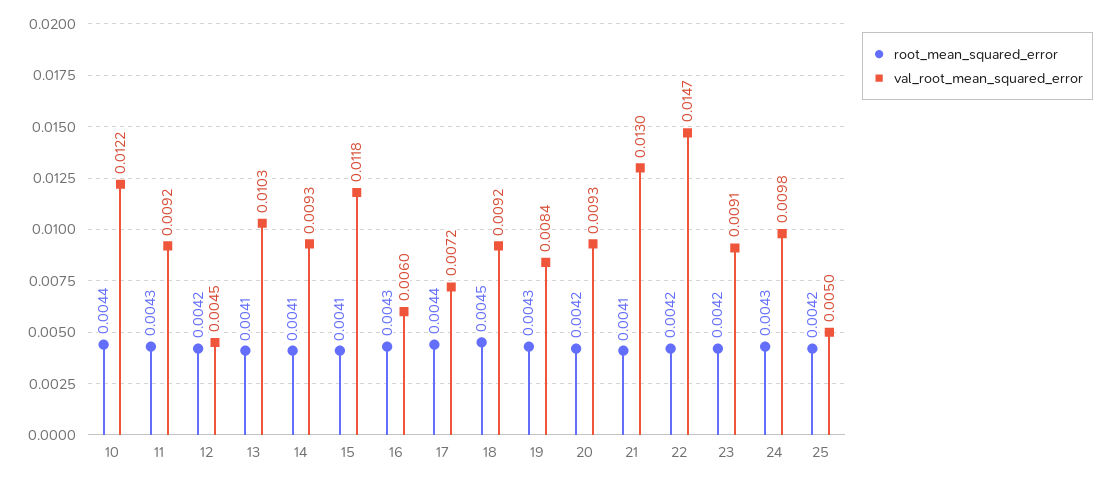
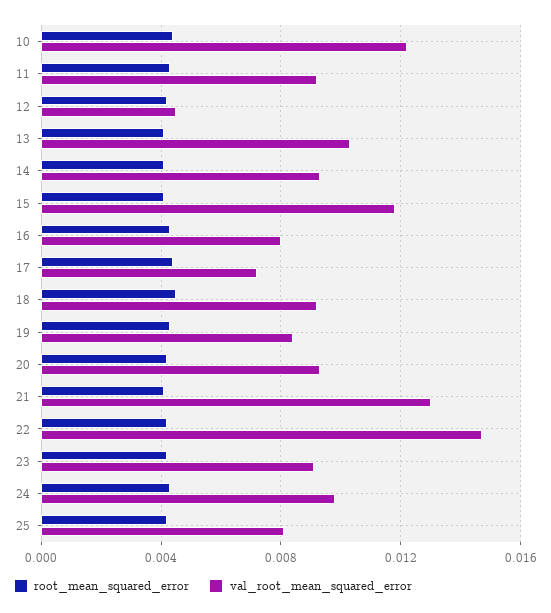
  {
    "root_mean_squared_error": {
      "10": 0.0044,
      "11": 0.0043,
      "12": 0.0042,
      "13": 0.0041,
      "14": 0.0041,
      "15": 0.0041,
      "16": 0.0043,
      "17": 0.0044,
      "18": 0.0045,
      "19": 0.0043,
      "20": 0.0042,
      "21": 0.0041,
      "22": 0.0042,
      "23": 0.0042,
      "24": 0.0043,
      "25": 0.0042
    },
    "val_root_mean_squared_error": {
      "10": 0.0122,
      "11": 0.0092,
      "12": 0.0045,
      "13": 0.0103,
      "14": 0.0093,
      "15": 0.0118,
-     "16": 0.006,
+     "16": 0.008,
      "17": 0.0072,
      "18": 0.0092,
      "19": 0.0084,
      "20": 0.0093,
      "21": 0.013,
      "22": 0.0147,
      "23": 0.0091,
      "24": 0.0098,
-     "25": 0.005
+     "25": 0.008
    }
  }

